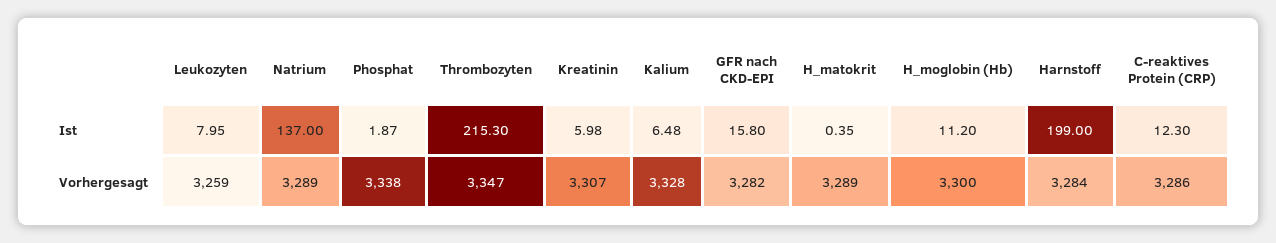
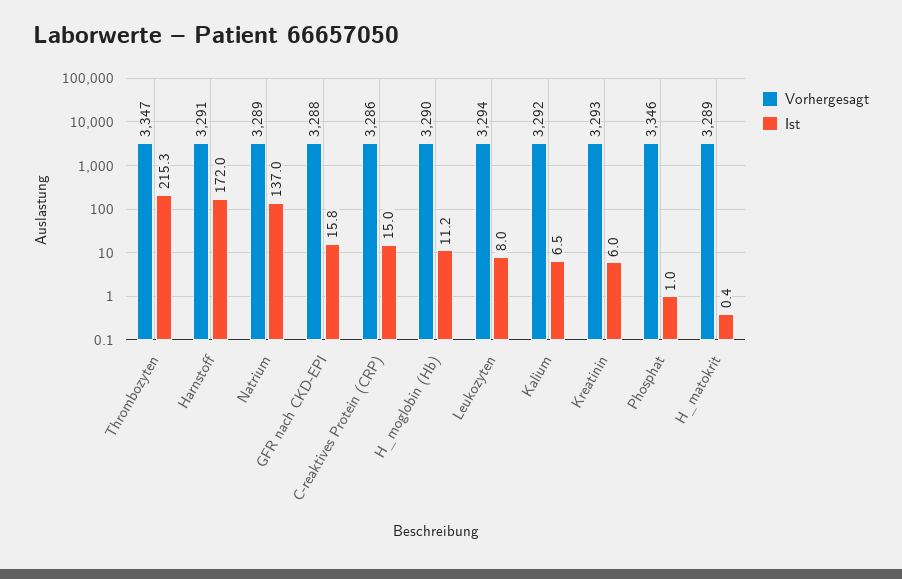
  {
    "Ist": {
      "Leukozyten": 7.95,
      "Natrium": 137,
-     "Phosphat": 1.87,
+     "Phosphat": 1,
      "Thrombozyten": 215.3,
      "Kreatinin": 5.98,
      "Kalium": 6.48,
      "GFR nach CKD-EPI": 15.8,
      "H_matokrit": 0.35,
      "H_moglobin (Hb)": 11.2,
-     "Harnstoff": 199,
+     "Harnstoff": 172,
-     "C-reaktives Protein (CRP)": 12.3
+     "C-reaktives Protein (CRP)": 15
    },
    "Vorhergesagt": {
-     "Leukozyten": 3259,
+     "Leukozyten": 3294,
      "Natrium": 3289,
-     "Phosphat": 3338,
+     "Phosphat": 3346,
      "Thrombozyten": 3347,
-     "Kreatinin": 3307,
+     "Kreatinin": 3293,
-     "Kalium": 3328,
+     "Kalium": 3292,
-     "GFR nach CKD-EPI": 3282,
+     "GFR nach CKD-EPI": 3288,
      "H_matokrit": 3289,
-     "H_moglobin (Hb)": 3300,
+     "H_moglobin (Hb)": 3290,
-     "Harnstoff": 3284,
+     "Harnstoff": 3291,
      "C-reaktives Protein (CRP)": 3286
    }
  }

